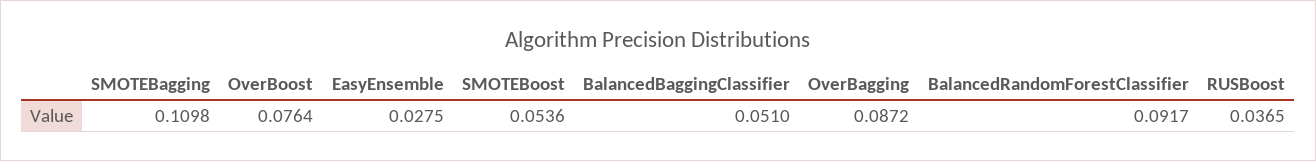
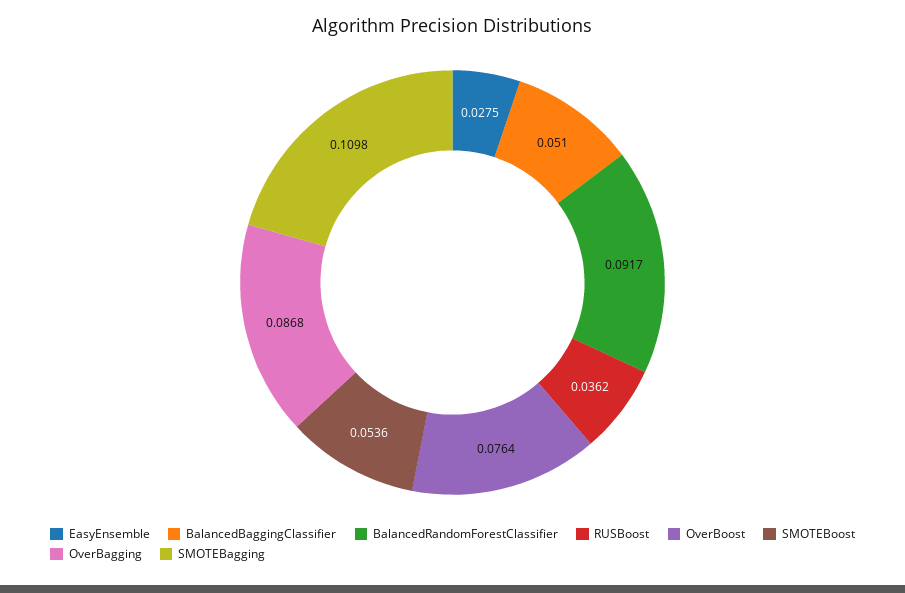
  {
    "SMOTEBagging": 0.1098,
    "OverBoost": 0.0764,
    "EasyEnsemble": 0.0275,
    "SMOTEBoost": 0.0536,
    "BalancedBaggingClassifier": 0.051,
-   "OverBagging": 0.0872,
+   "OverBagging": 0.0868,
    "BalancedRandomForestClassifier": 0.0917,
-   "RUSBoost": 0.0365
+   "RUSBoost": 0.0362
  }

